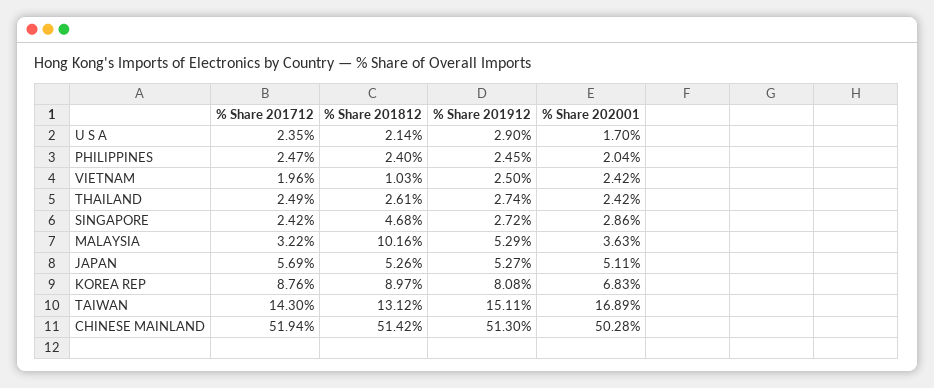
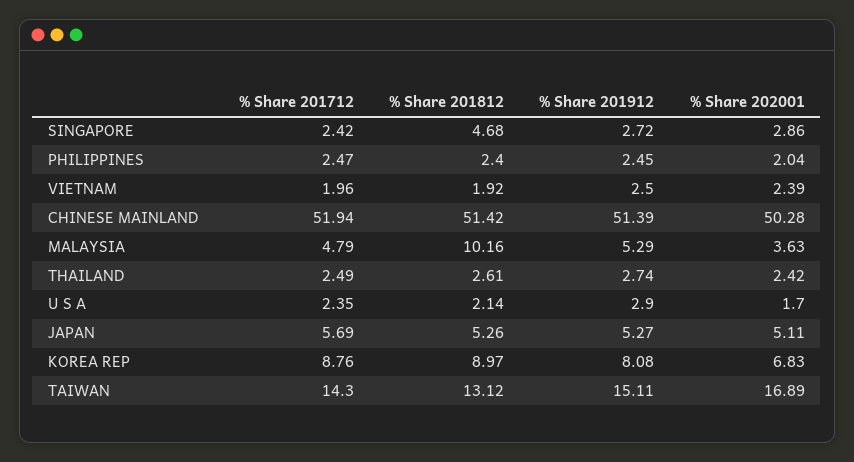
  {
    "% Share 201712": {
      "U S A": 2.35,
      "PHILIPPINES": 2.47,
      "VIETNAM": 1.96,
      "THAILAND": 2.49,
      "SINGAPORE": 2.42,
-     "MALAYSIA": 3.22,
+     "MALAYSIA": 4.79,
      "JAPAN": 5.69,
      "KOREA REP": 8.76,
      "TAIWAN": 14.3,
      "CHINESE MAINLAND": 51.94
    },
    "% Share 201812": {
      "U S A": 2.14,
      "PHILIPPINES": 2.4,
-     "VIETNAM": 1.03,
+     "VIETNAM": 1.92,
      "THAILAND": 2.61,
      "SINGAPORE": 4.68,
      "MALAYSIA": 10.16,
      "JAPAN": 5.26,
      "KOREA REP": 8.97,
      "TAIWAN": 13.12,
      "CHINESE MAINLAND": 51.42
    },
    "% Share 201912": {
      "U S A": 2.9,
      "PHILIPPINES": 2.45,
      "VIETNAM": 2.5,
      "THAILAND": 2.74,
      "SINGAPORE": 2.72,
      "MALAYSIA": 5.29,
      "JAPAN": 5.27,
      "KOREA REP": 8.08,
      "TAIWAN": 15.11,
-     "CHINESE MAINLAND": 51.3
+     "CHINESE MAINLAND": 51.39
    },
    "% Share 202001": {
      "U S A": 1.7,
      "PHILIPPINES": 2.04,
-     "VIETNAM": 2.42,
+     "VIETNAM": 2.39,
      "THAILAND": 2.42,
      "SINGAPORE": 2.86,
      "MALAYSIA": 3.63,
      "JAPAN": 5.11,
      "KOREA REP": 6.83,
      "TAIWAN": 16.89,
      "CHINESE MAINLAND": 50.28
    }
  }

